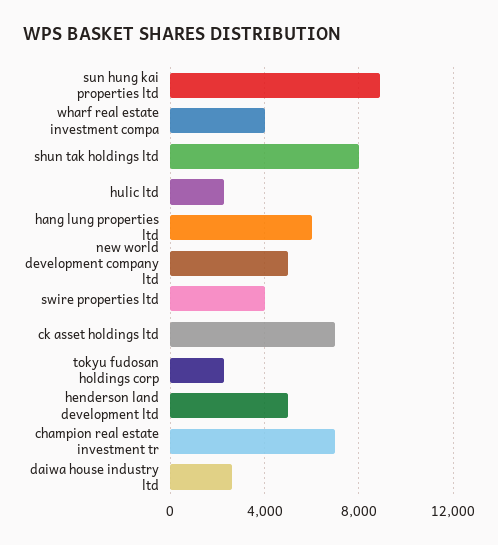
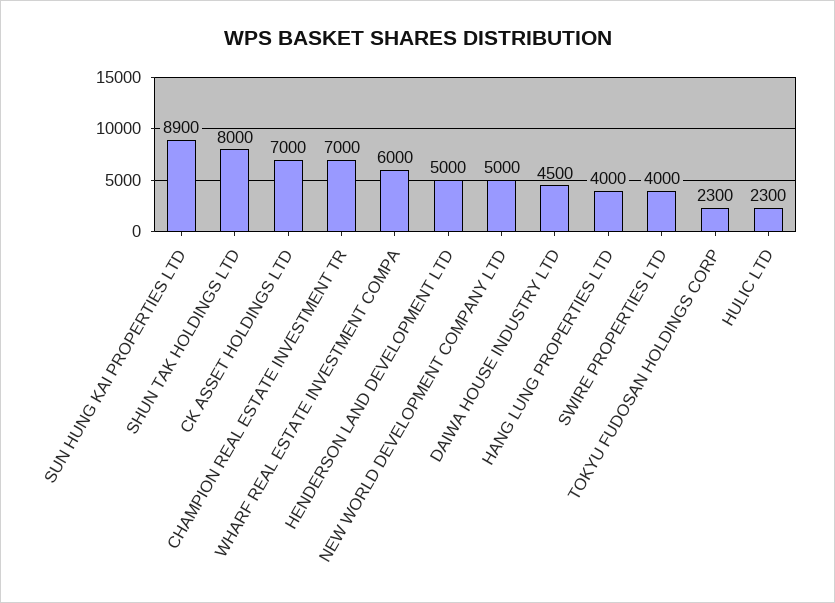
  {
    "sun hung kai properties ltd": 8900,
-   "wharf real estate investment compa": 4000,
+   "wharf real estate investment compa": 6000,
    "shun tak holdings ltd": 8000,
    "hulic ltd": 2300,
-   "hang lung properties ltd": 6000,
+   "hang lung properties ltd": 4000,
    "new world development company ltd": 5000,
    "swire properties ltd": 4000,
    "ck asset holdings ltd": 7000,
    "tokyu fudosan holdings corp": 2300,
    "henderson land development ltd": 5000,
    "champion real estate investment tr": 7000,
-   "daiwa house industry ltd": 2500
+   "daiwa house industry ltd": 4500
  }

